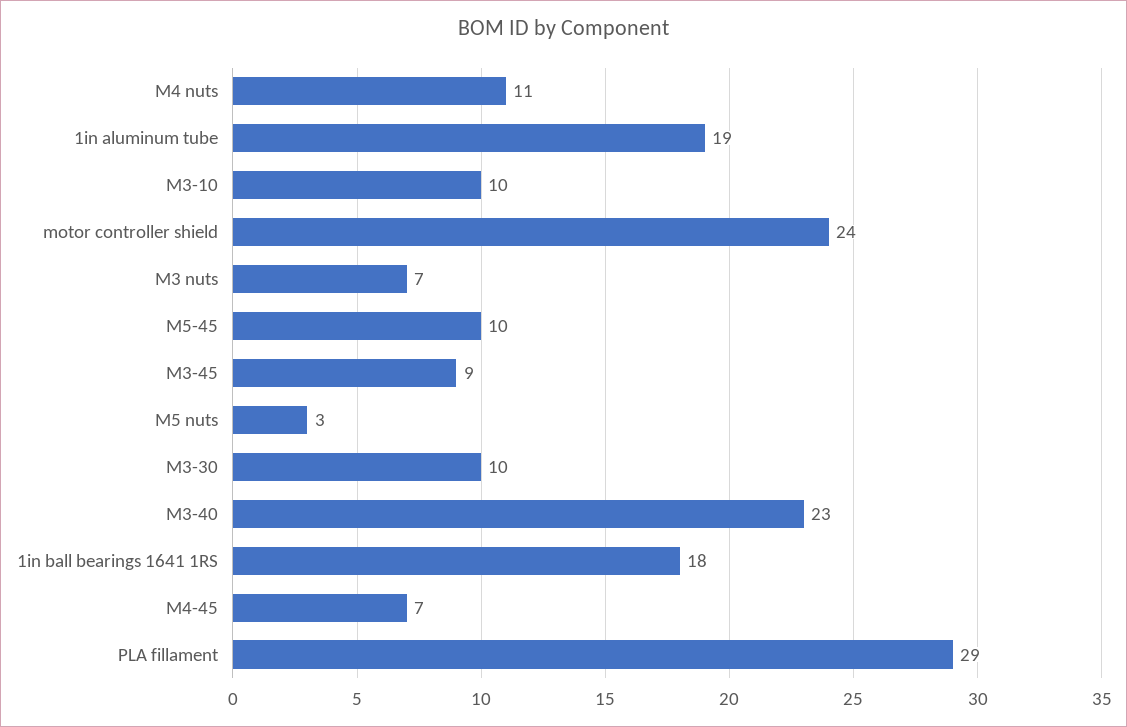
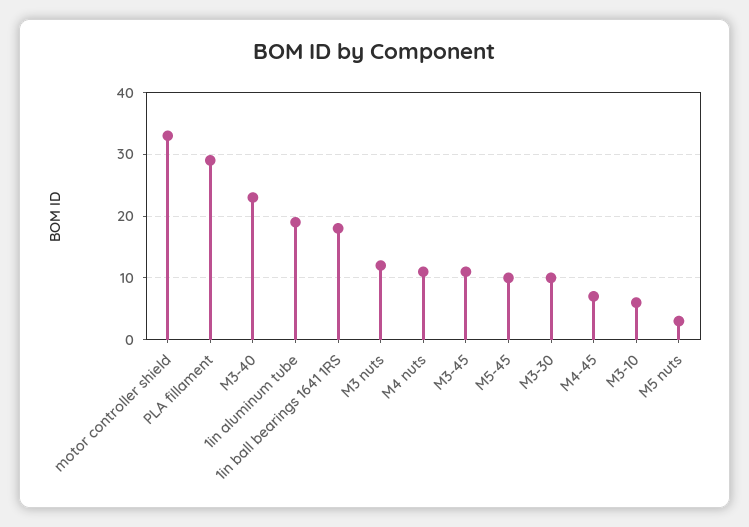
  {
    "M4 nuts": 11,
    "1in aluminum tube": 19,
-   "M3-10": 10,
+   "M3-10": 6,
-   "motor controller shield": 24,
+   "motor controller shield": 33,
-   "M3 nuts": 7,
+   "M3 nuts": 12,
    "M5-45": 10,
-   "M3-45": 9,
+   "M3-45": 11,
    "M5 nuts": 3,
    "M3-30": 10,
    "M3-40": 23,
    "1in ball bearings 1641 1RS": 18,
    "M4-45": 7,
    "PLA fillament": 29
  }

